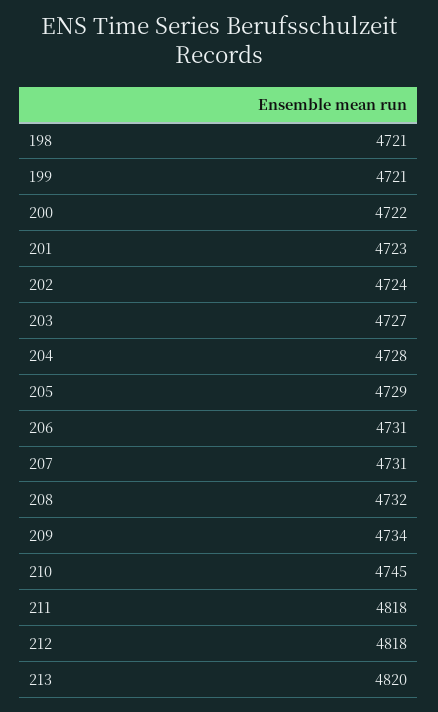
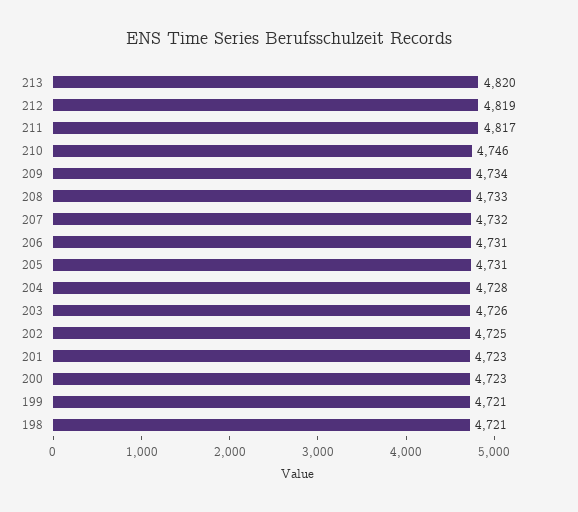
  {
    "198": 4721,
    "199": 4721,
-   "200": 4722,
+   "200": 4723,
    "201": 4723,
-   "202": 4724,
+   "202": 4725,
-   "203": 4727,
+   "203": 4726,
    "204": 4728,
-   "205": 4729,
+   "205": 4731,
    "206": 4731,
-   "207": 4731,
+   "207": 4732,
-   "208": 4732,
+   "208": 4733,
    "209": 4734,
-   "210": 4745,
+   "210": 4746,
-   "211": 4818,
+   "211": 4817,
-   "212": 4818,
+   "212": 4819,
    "213": 4820
  }

